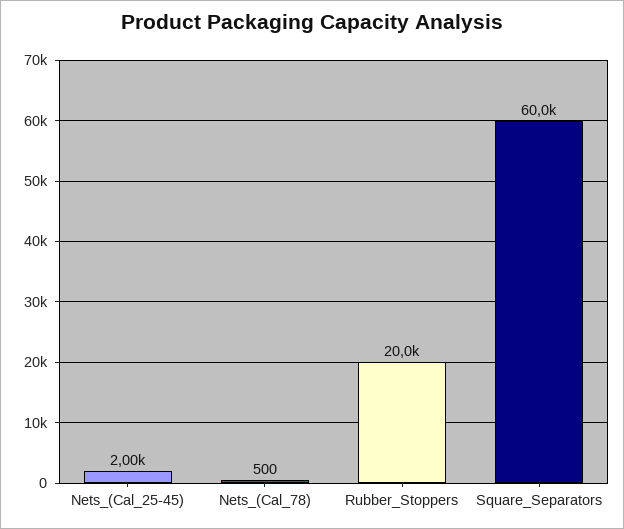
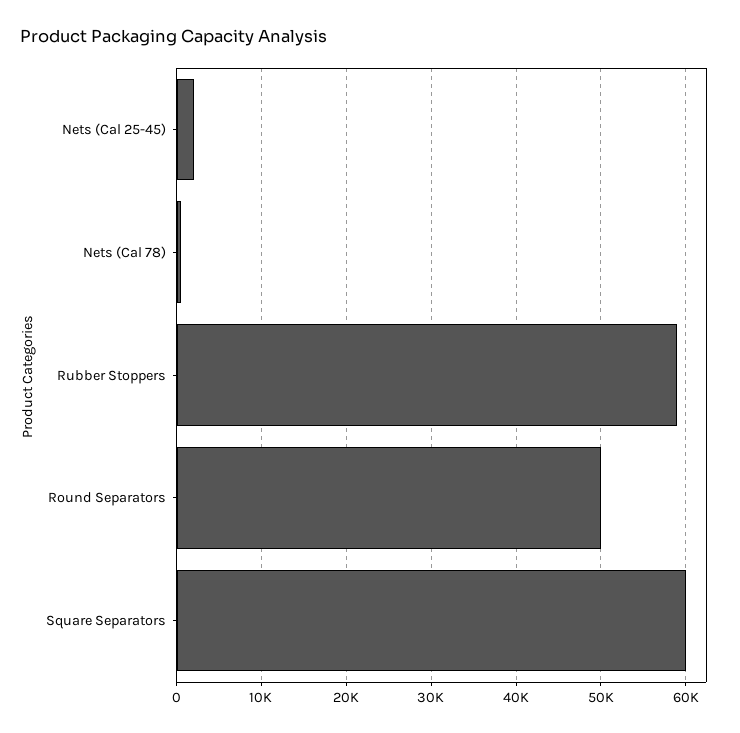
  {
    "Nets_(Cal_25-45)": 2000,
    "Nets_(Cal_78)": 500,
-   "Rubber_Stoppers": 20000,
+   "Rubber_Stoppers": 59000,
-   "Square_Separators": 60000
+   "Square_Separators": 60000,
+   "Round Separators": 50000
  }

